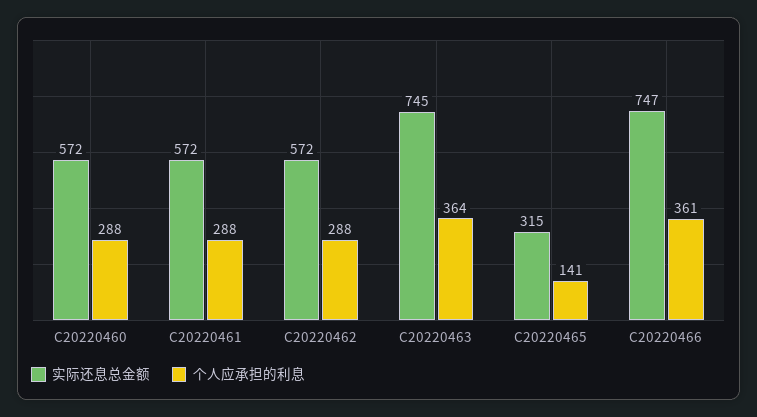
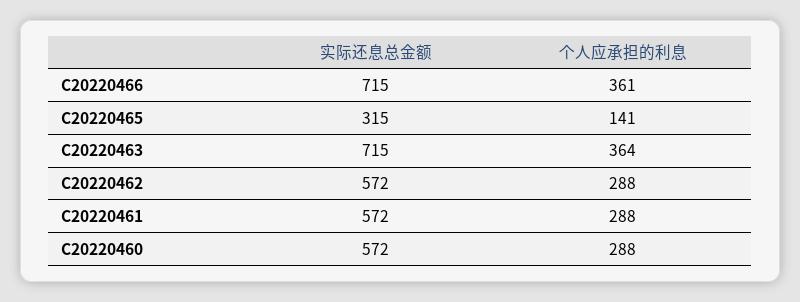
  {
    "实际还息总金额": {
      "C20220460": 572,
      "C20220461": 572,
      "C20220462": 572,
-     "C20220463": 745,
+     "C20220463": 715,
      "C20220465": 315,
-     "C20220466": 747
+     "C20220466": 715
    },
    "个人应承担的利息": {
      "C20220460": 288,
      "C20220461": 288,
      "C20220462": 288,
      "C20220463": 364,
      "C20220465": 141,
      "C20220466": 361
    }
  }

